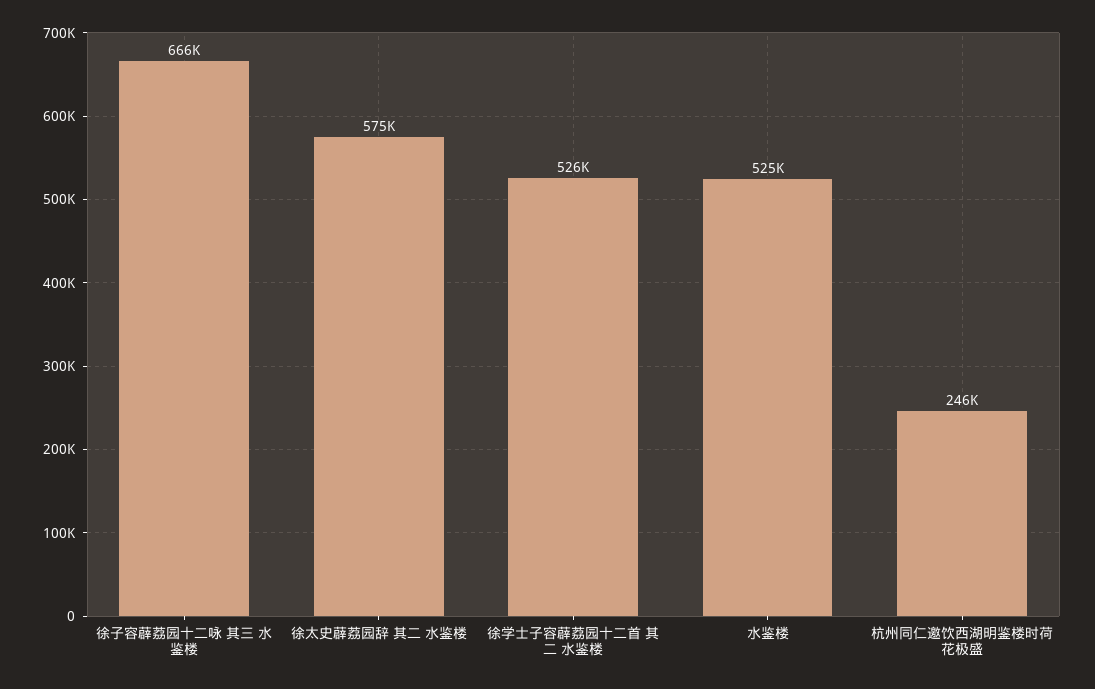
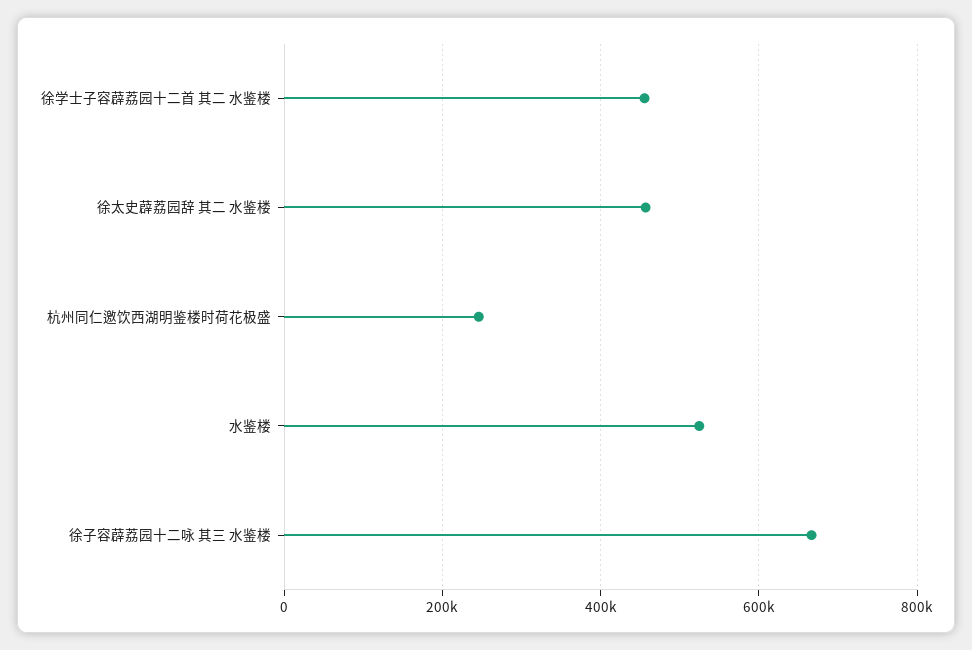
  {
    "徐子容薜荔园十二咏 其三 水鉴楼": 666000,
-   "徐太史薜荔园辞 其二 水鉴楼": 575000,
+   "徐太史薜荔园辞 其二 水鉴楼": 460000,
-   "徐学士子容薜荔园十二首 其二 水鉴楼": 526000,
+   "徐学士子容薜荔园十二首 其二 水鉴楼": 460000,
    "水鉴楼": 525000,
    "杭州同仁邀饮西湖明鉴楼时荷花极盛": 246000
  }

